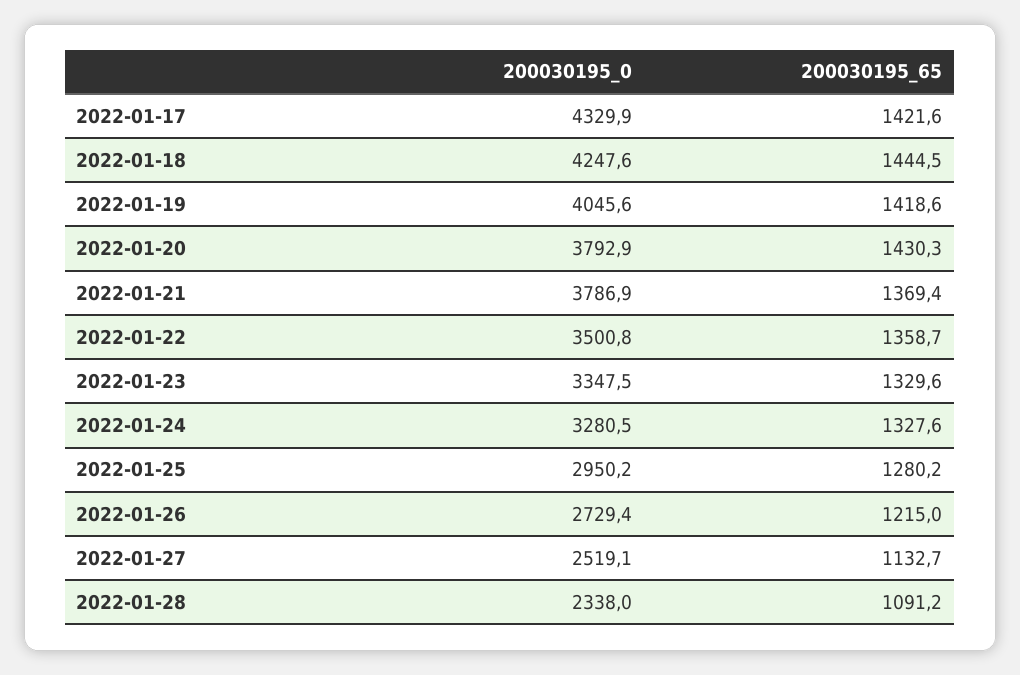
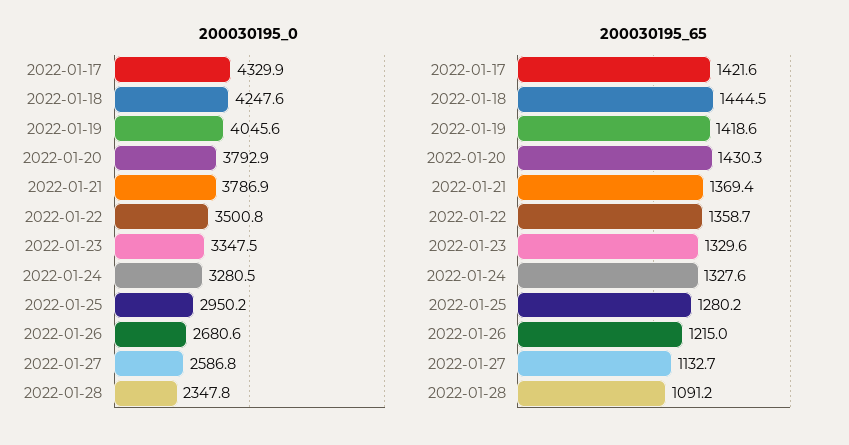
  {
    "200030195_0": {
      "2022-01-17": 4329.9,
      "2022-01-18": 4247.6,
      "2022-01-19": 4045.6,
      "2022-01-20": 3792.9,
      "2022-01-21": 3786.9,
      "2022-01-22": 3500.8,
      "2022-01-23": 3347.5,
      "2022-01-24": 3280.5,
      "2022-01-25": 2950.2,
-     "2022-01-26": 2729.4,
+     "2022-01-26": 2680.6,
-     "2022-01-27": 2519.1,
+     "2022-01-27": 2586.8,
-     "2022-01-28": 2338
+     "2022-01-28": 2347.8
    },
    "200030195_65": {
      "2022-01-17": 1421.6,
      "2022-01-18": 1444.5,
      "2022-01-19": 1418.6,
      "2022-01-20": 1430.3,
      "2022-01-21": 1369.4,
      "2022-01-22": 1358.7,
      "2022-01-23": 1329.6,
      "2022-01-24": 1327.6,
      "2022-01-25": 1280.2,
      "2022-01-26": 1215,
      "2022-01-27": 1132.7,
      "2022-01-28": 1091.2
    }
  }

